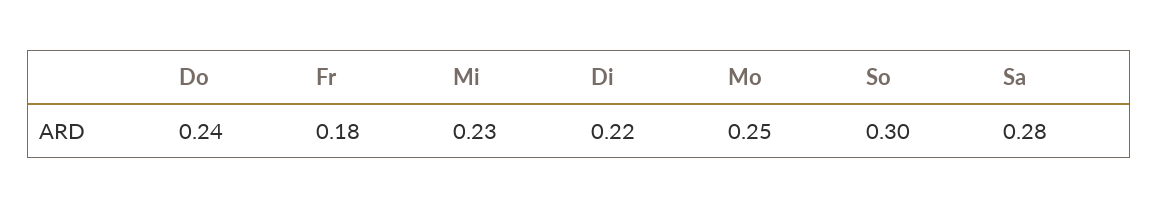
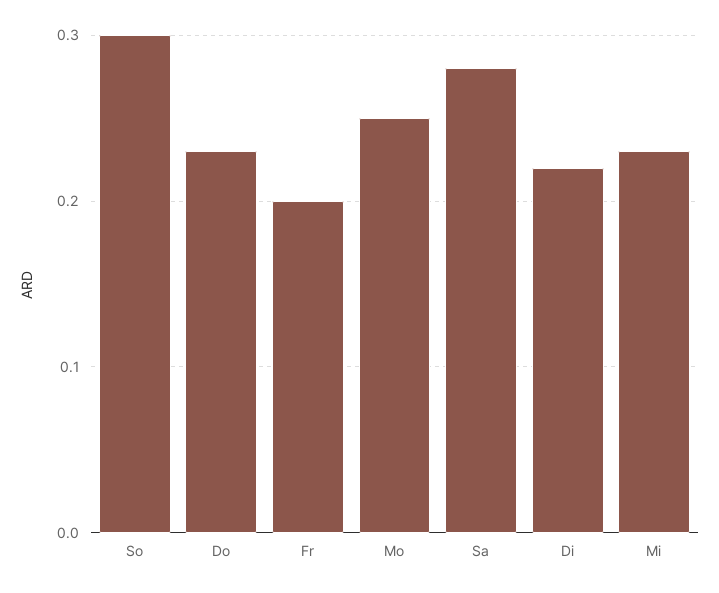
  {
-   "Do": 0.24,
+   "Do": 0.23,
-   "Fr": 0.18,
+   "Fr": 0.2,
    "Mi": 0.23,
    "Di": 0.22,
    "Mo": 0.25,
    "So": 0.3,
    "Sa": 0.28
  }

